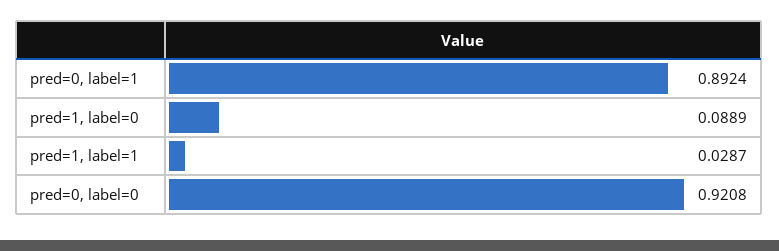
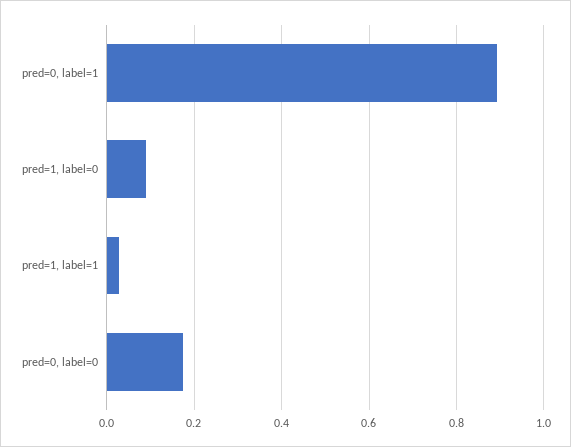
  {
    "pred=0, label=1": 0.8924,
    "pred=1, label=0": 0.0889,
    "pred=1, label=1": 0.0287,
-   "pred=0, label=0": 0.9208
+   "pred=0, label=0": 0.18
  }

